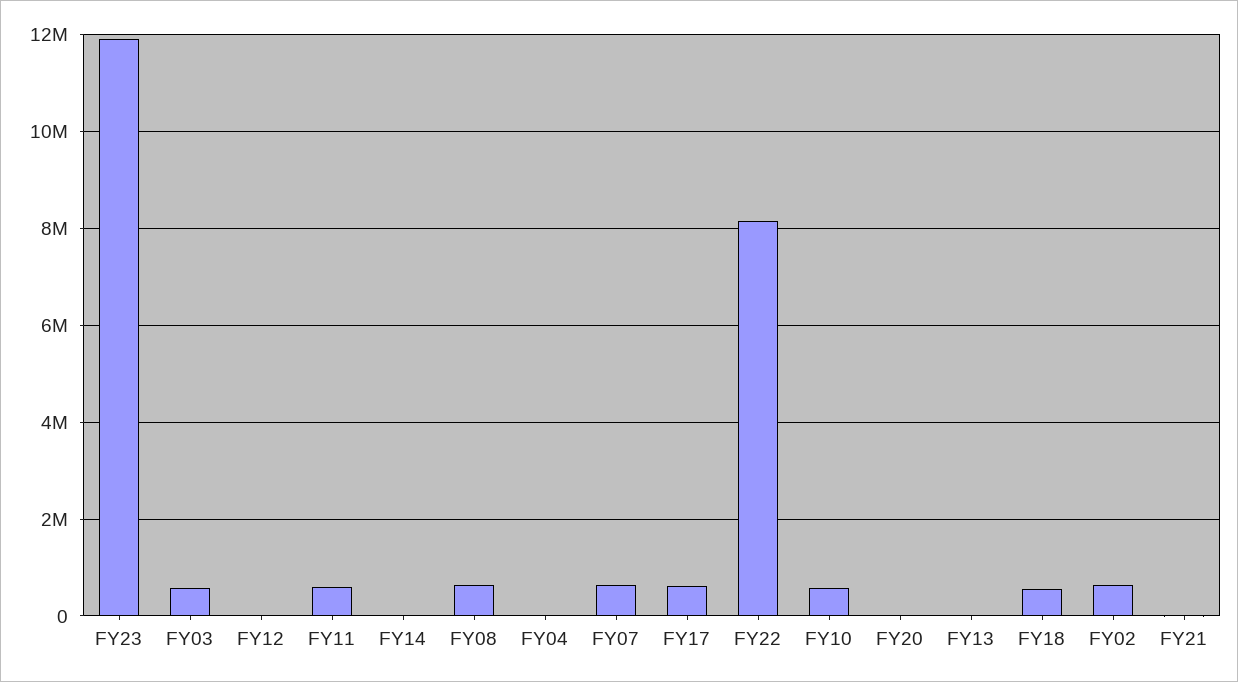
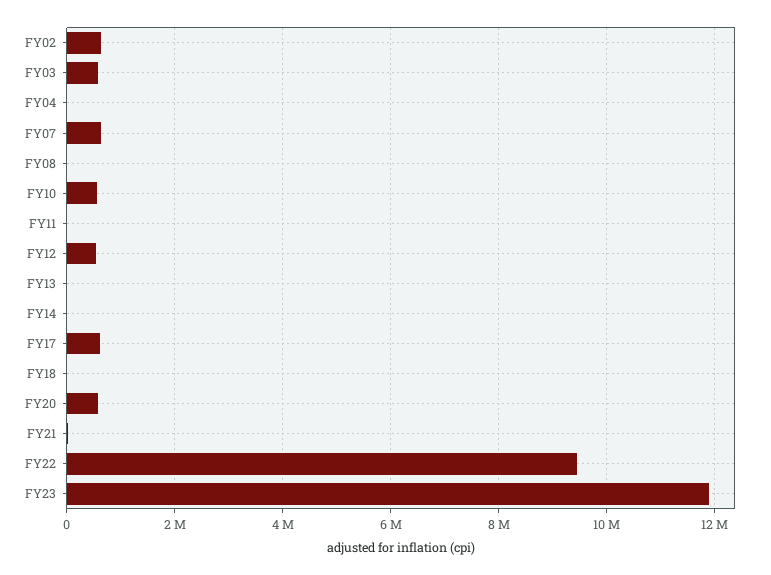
  {
    "FY23": 11800000,
    "FY03": 600000,
-   "FY12": 0,
+   "FY12": 600000,
-   "FY11": 600000,
+   "FY11": 0,
    "FY14": 0,
-   "FY08": 600000,
+   "FY08": 0,
    "FY04": 0,
    "FY07": 600000,
    "FY17": 600000,
-   "FY22": 8200000,
+   "FY22": 9400000,
    "FY10": 600000,
-   "FY20": 0,
+   "FY20": 600000,
    "FY13": 0,
-   "FY18": 600000,
+   "FY18": 0,
    "FY02": 600000,
    "FY21": 0
  }

